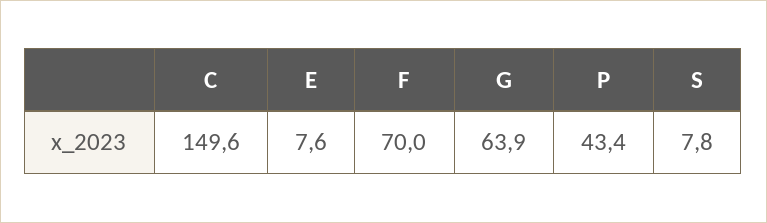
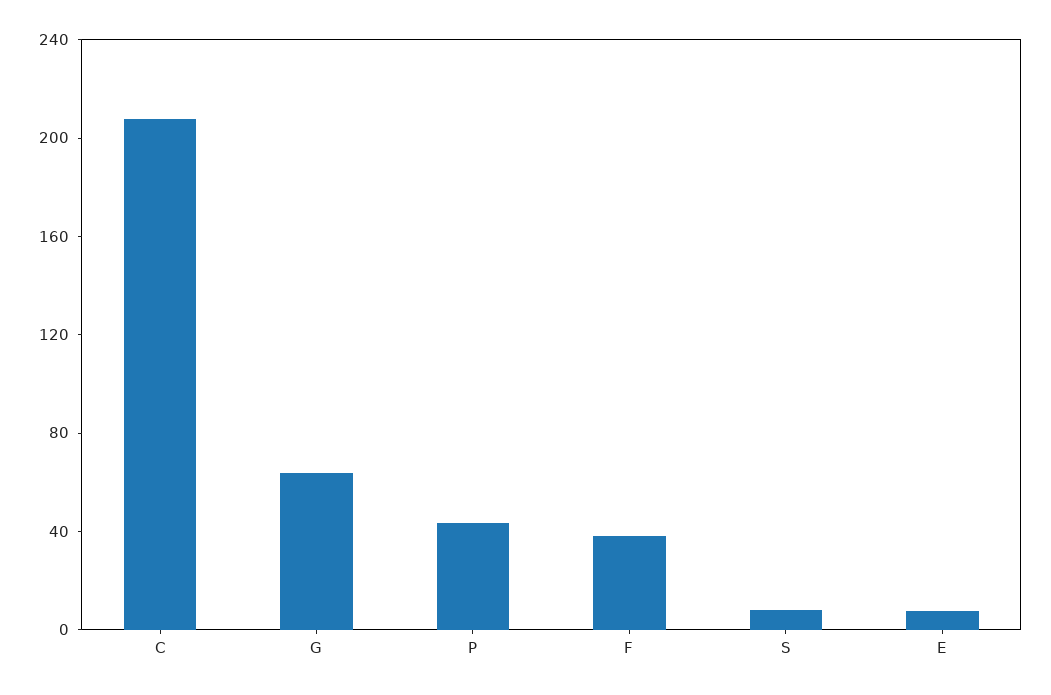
  {
-   "C": 149.6,
+   "C": 210,
    "E": 7.6,
-   "F": 70,
+   "F": 40,
    "G": 63.9,
    "P": 43.4,
    "S": 7.8
  }

